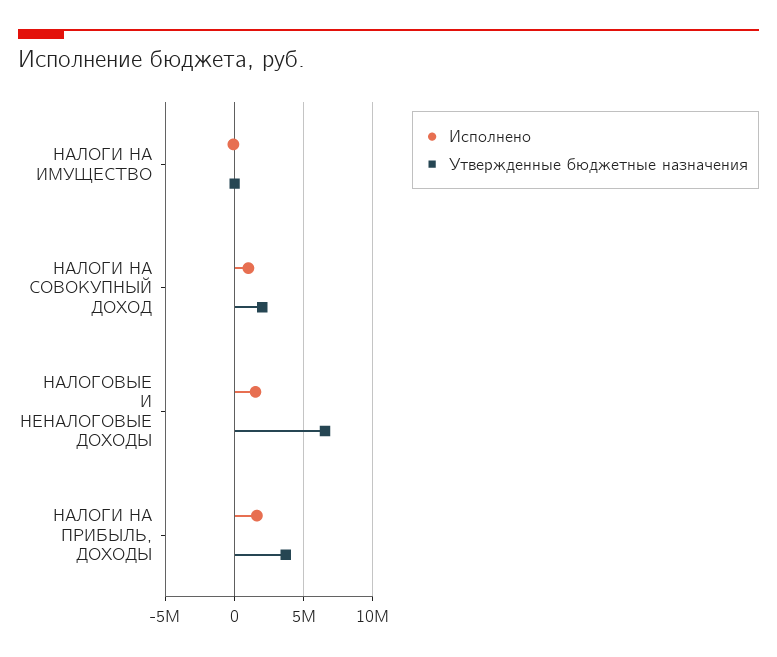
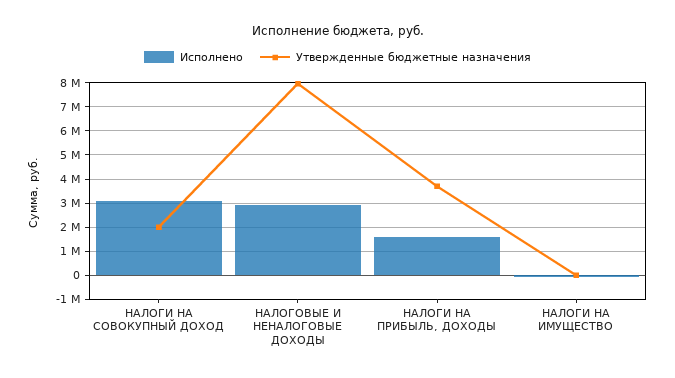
  {
    "Исполнено": {
      "НАЛОГИ НА ИМУЩЕСТВО": 0,
-     "НАЛОГИ НА СОВОКУПНЫЙ ДОХОД": 1000000,
+     "НАЛОГИ НА СОВОКУПНЫЙ ДОХОД": 3000000,
-     "НАЛОГОВЫЕ И НЕНАЛОГОВЫЕ ДОХОДЫ": 1500000,
+     "НАЛОГОВЫЕ И НЕНАЛОГОВЫЕ ДОХОДЫ": 3000000,
      "НАЛОГИ НА ПРИБЫЛЬ, ДОХОДЫ": 1500000
    },
    "Утвержденные бюджетные назначения": {
      "НАЛОГИ НА ИМУЩЕСТВО": 0,
      "НАЛОГИ НА СОВОКУПНЫЙ ДОХОД": 2000000,
-     "НАЛОГОВЫЕ И НЕНАЛОГОВЫЕ ДОХОДЫ": 6500000,
+     "НАЛОГОВЫЕ И НЕНАЛОГОВЫЕ ДОХОДЫ": 8000000,
      "НАЛОГИ НА ПРИБЫЛЬ, ДОХОДЫ": 3750000
    }
  }

